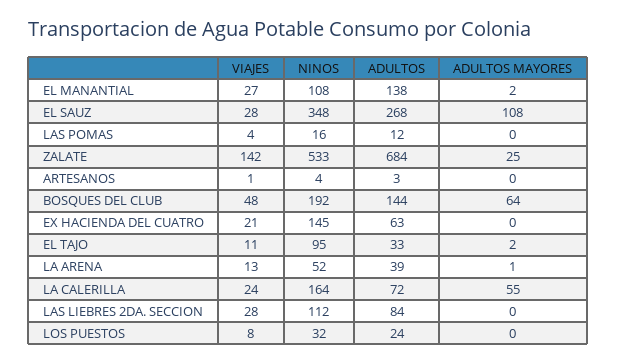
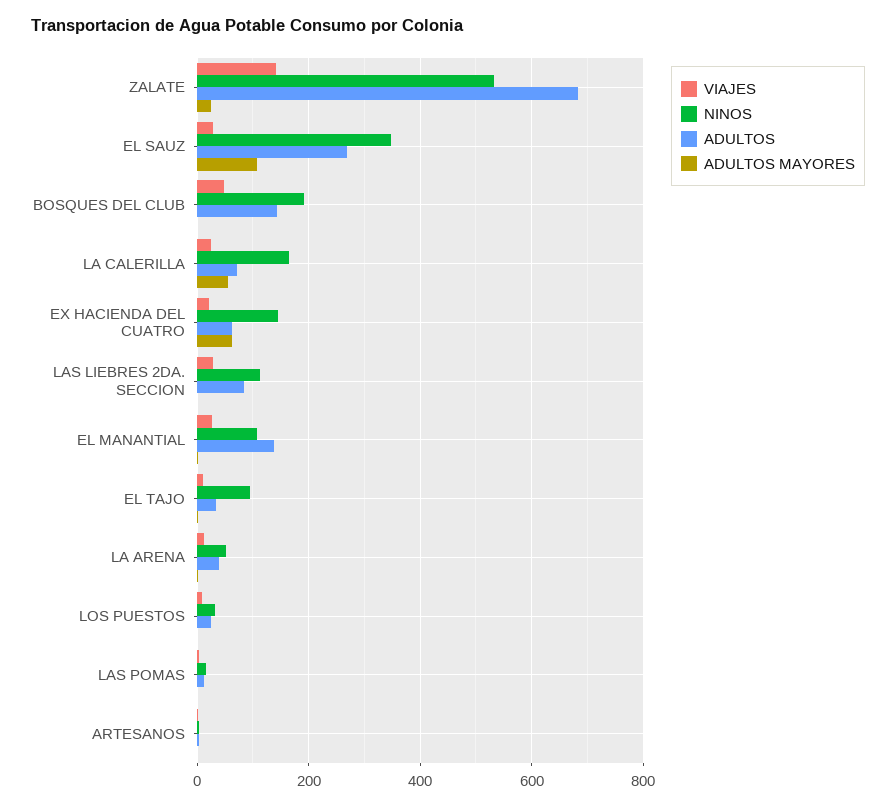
  {
    "VIAJES": {
      "EL MANANTIAL": 27,
      "EL SAUZ": 28,
      "LAS POMAS": 4,
      "ZALATE": 142,
      "ARTESANOS": 1,
      "BOSQUES DEL CLUB": 48,
      "EX HACIENDA DEL CUATRO": 21,
      "EL TAJO": 11,
      "LA ARENA": 13,
      "LA CALERILLA": 24,
      "LAS LIEBRES 2DA. SECCION": 28,
      "LOS PUESTOS": 8
    },
    "NINOS": {
      "EL MANANTIAL": 108,
      "EL SAUZ": 348,
      "LAS POMAS": 16,
      "ZALATE": 533,
      "ARTESANOS": 4,
      "BOSQUES DEL CLUB": 192,
      "EX HACIENDA DEL CUATRO": 145,
      "EL TAJO": 95,
      "LA ARENA": 52,
      "LA CALERILLA": 164,
      "LAS LIEBRES 2DA. SECCION": 112,
      "LOS PUESTOS": 32
    },
    "ADULTOS": {
      "EL MANANTIAL": 138,
      "EL SAUZ": 268,
      "LAS POMAS": 12,
      "ZALATE": 684,
      "ARTESANOS": 3,
      "BOSQUES DEL CLUB": 144,
      "EX HACIENDA DEL CUATRO": 63,
      "EL TAJO": 33,
      "LA ARENA": 39,
      "LA CALERILLA": 72,
      "LAS LIEBRES 2DA. SECCION": 84,
      "LOS PUESTOS": 24
    },
    "ADULTOS MAYORES": {
      "EL MANANTIAL": 2,
      "EL SAUZ": 108,
      "LAS POMAS": 0,
      "ZALATE": 25,
      "ARTESANOS": 0,
-     "BOSQUES DEL CLUB": 64,
+     "BOSQUES DEL CLUB": 0,
-     "EX HACIENDA DEL CUATRO": 0,
+     "EX HACIENDA DEL CUATRO": 60,
      "EL TAJO": 2,
      "LA ARENA": 1,
      "LA CALERILLA": 55,
      "LAS LIEBRES 2DA. SECCION": 0,
      "LOS PUESTOS": 0
    }
  }

